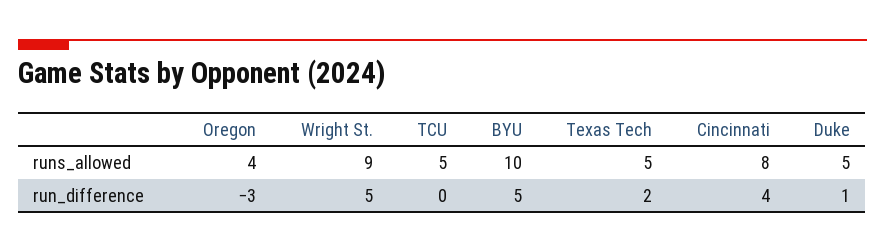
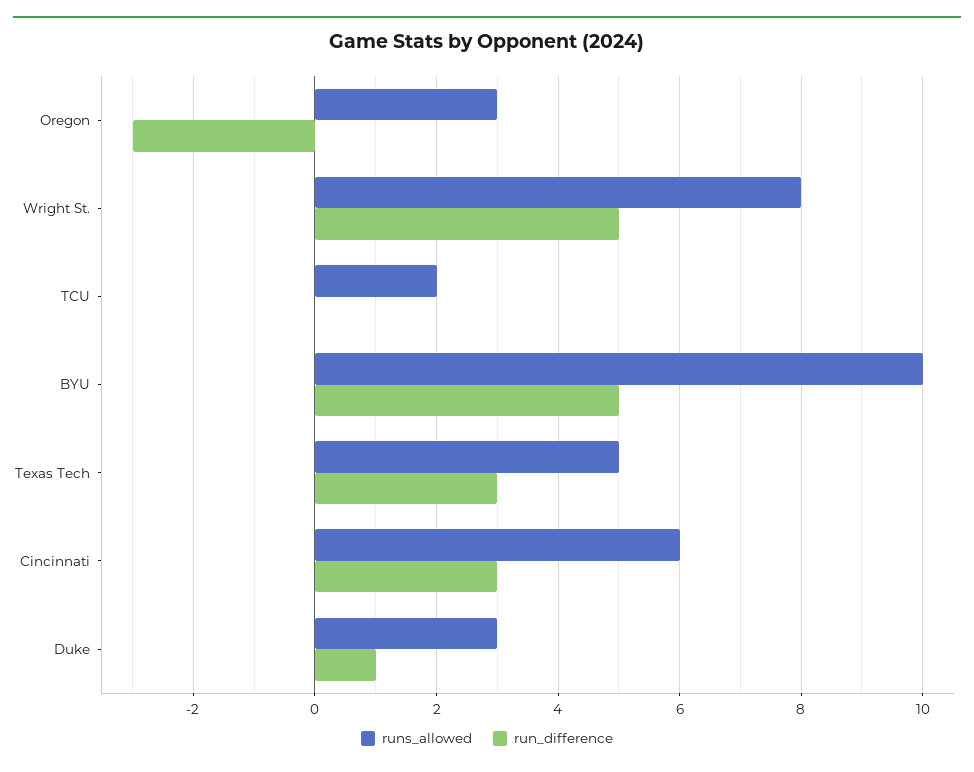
  {
    "runs_allowed": {
-     "Oregon": 4,
+     "Oregon": 3,
-     "Wright St.": 9,
+     "Wright St.": 8,
-     "TCU": 5,
+     "TCU": 2,
      "BYU": 10,
      "Texas Tech": 5,
-     "Cincinnati": 8,
+     "Cincinnati": 6,
-     "Duke": 5
+     "Duke": 3
    },
    "run_difference": {
      "Oregon": -3,
      "Wright St.": 5,
      "TCU": 0,
      "BYU": 5,
-     "Texas Tech": 2,
+     "Texas Tech": 3,
-     "Cincinnati": 4,
+     "Cincinnati": 3,
      "Duke": 1
    }
  }

